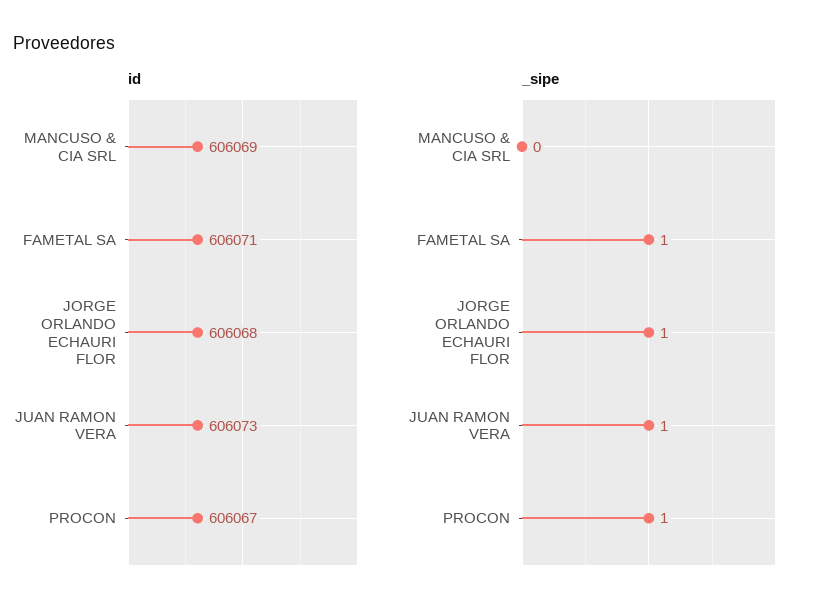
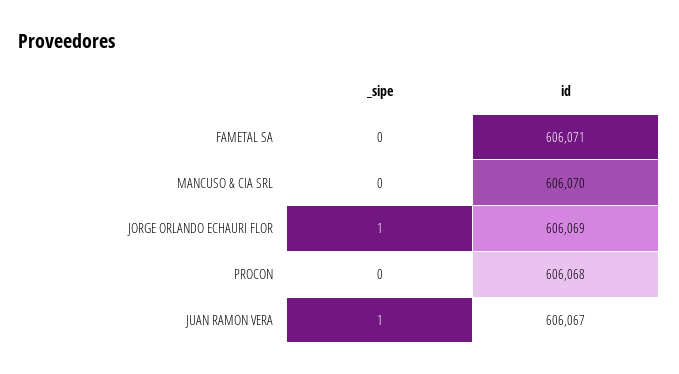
  {
    "id": {
-     "MANCUSO & CIA SRL": 606069,
+     "MANCUSO & CIA SRL": 606070,
      "FAMETAL SA": 606071,
-     "JORGE ORLANDO ECHAURI FLOR": 606068,
+     "JORGE ORLANDO ECHAURI FLOR": 606069,
-     "JUAN RAMON VERA": 606073,
+     "JUAN RAMON VERA": 606067,
-     "PROCON": 606067
+     "PROCON": 606068
    },
    "_sipe": {
      "MANCUSO & CIA SRL": 0,
-     "FAMETAL SA": 1,
+     "FAMETAL SA": 0,
      "JORGE ORLANDO ECHAURI FLOR": 1,
      "JUAN RAMON VERA": 1,
-     "PROCON": 1
+     "PROCON": 0
    }
  }

